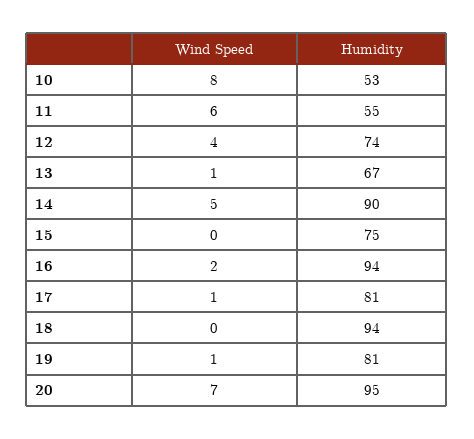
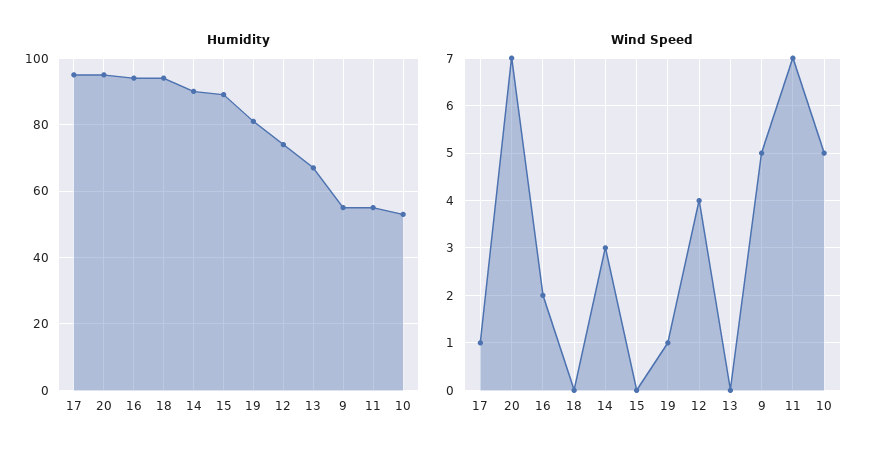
  {
    "Wind Speed": {
-     "10": 8,
+     "10": 5,
-     "11": 6,
+     "11": 7,
      "12": 4,
-     "13": 1,
+     "13": 0,
-     "14": 5,
+     "14": 3,
      "15": 0,
      "16": 2,
      "17": 1,
      "18": 0,
      "19": 1,
-     "20": 7
+     "20": 7,
+     "9": 5
    },
    "Humidity": {
      "10": 53,
      "11": 55,
      "12": 74,
      "13": 67,
      "14": 90,
-     "15": 75,
+     "15": 90,
      "16": 94,
-     "17": 81,
+     "17": 95,
      "18": 94,
      "19": 81,
-     "20": 95
+     "20": 95,
+     "9": 55
    }
  }

